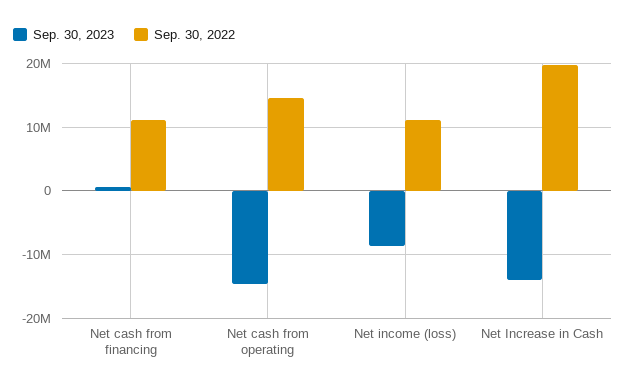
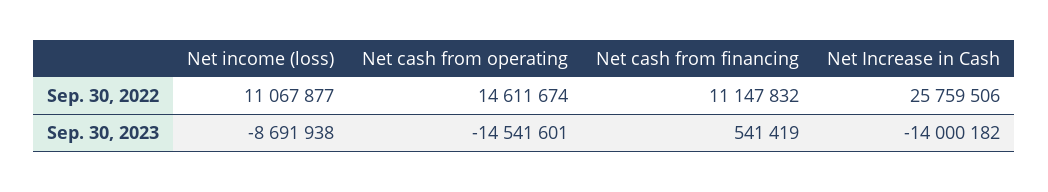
  {
    "Sep. 30, 2023": {
      "Net cash from financing": 541419,
      "Net cash from operating": -14541601,
      "Net income (loss)": -8691938,
      "Net Increase in Cash": -14000182
    },
    "Sep. 30, 2022": {
      "Net cash from financing": 11147832,
      "Net cash from operating": 14611674,
      "Net income (loss)": 11067877,
-     "Net Increase in Cash": 20000000
+     "Net Increase in Cash": 25759506
    }
  }

